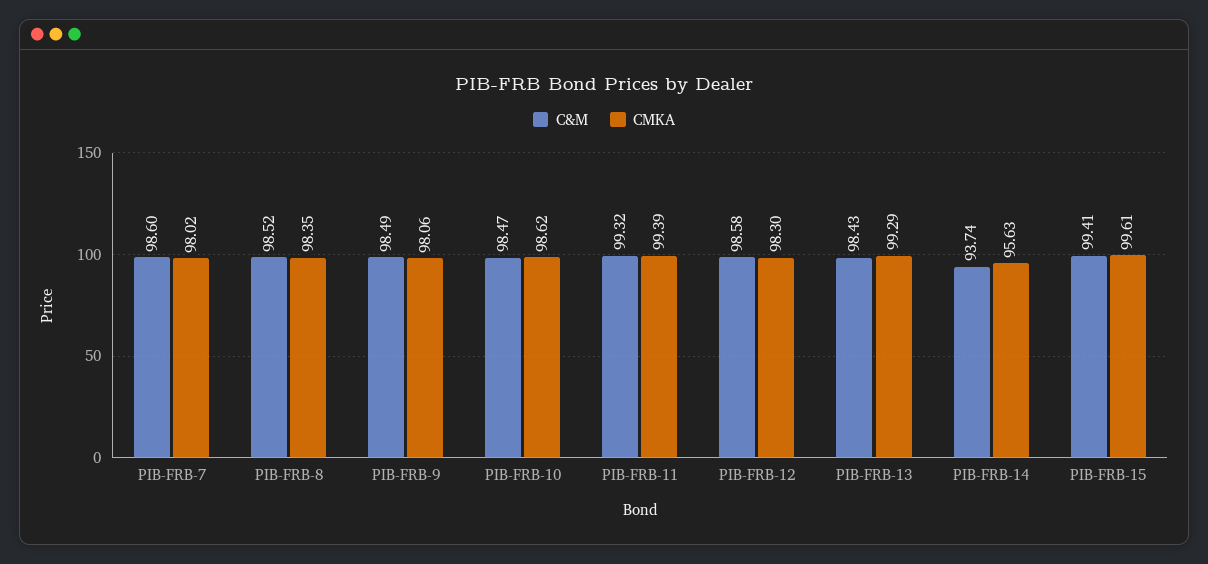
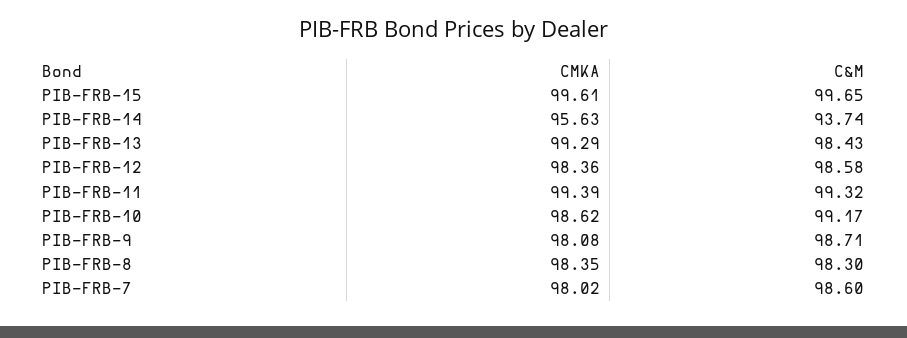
  {
    "C&M": {
      "PIB-FRB-7": 98.6,
-     "PIB-FRB-8": 98.52,
+     "PIB-FRB-8": 98.3,
-     "PIB-FRB-9": 98.49,
+     "PIB-FRB-9": 98.71,
-     "PIB-FRB-10": 98.47,
+     "PIB-FRB-10": 99.17,
      "PIB-FRB-11": 99.32,
      "PIB-FRB-12": 98.58,
      "PIB-FRB-13": 98.43,
      "PIB-FRB-14": 93.74,
-     "PIB-FRB-15": 99.41
+     "PIB-FRB-15": 99.65
    },
    "CMKA": {
      "PIB-FRB-7": 98.02,
      "PIB-FRB-8": 98.35,
-     "PIB-FRB-9": 98.06,
+     "PIB-FRB-9": 98.08,
      "PIB-FRB-10": 98.62,
      "PIB-FRB-11": 99.39,
-     "PIB-FRB-12": 98.3,
+     "PIB-FRB-12": 98.36,
      "PIB-FRB-13": 99.29,
      "PIB-FRB-14": 95.63,
      "PIB-FRB-15": 99.61
    }
  }

